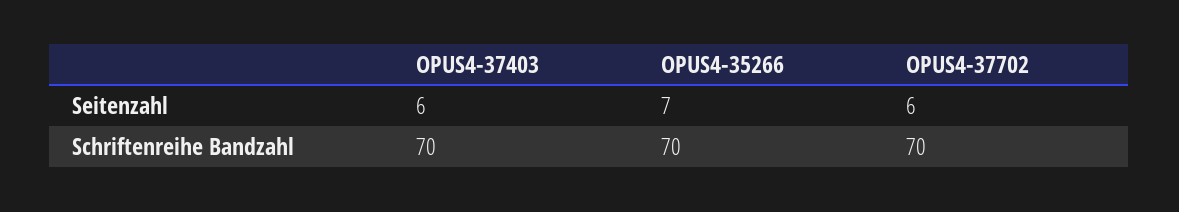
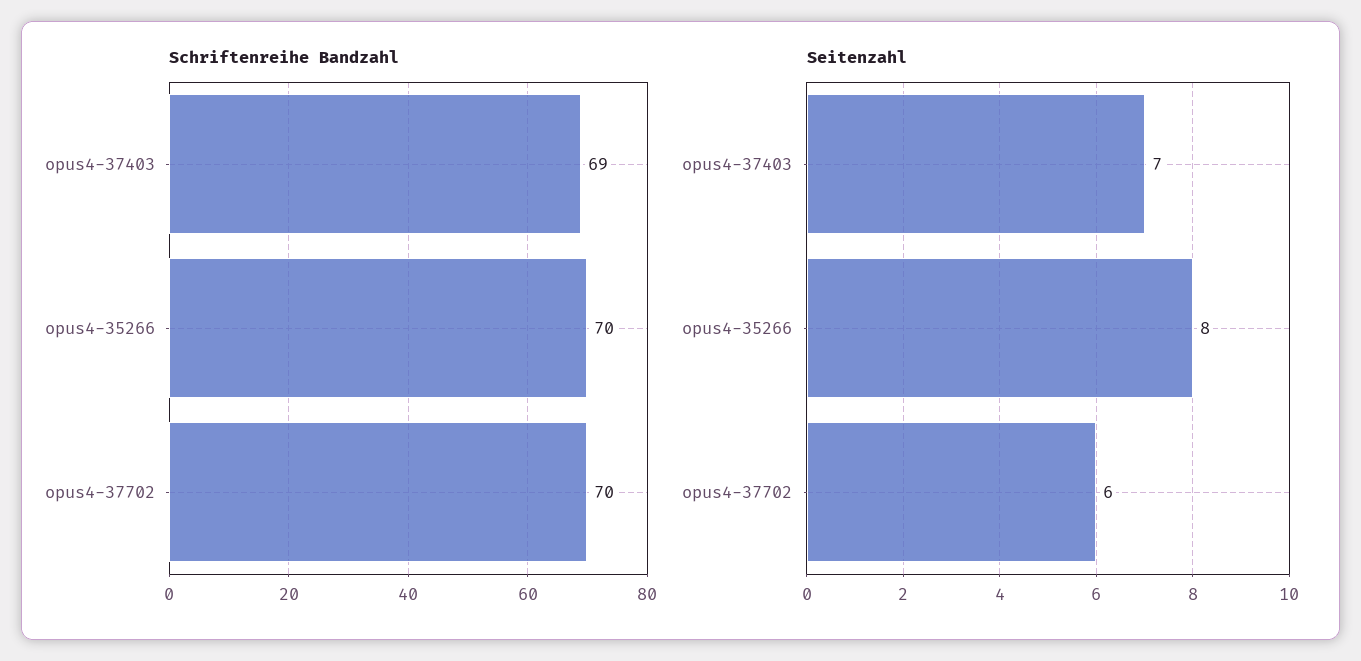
  {
    "Seitenzahl": {
-     "OPUS4-37403": 6,
+     "OPUS4-37403": 7,
-     "OPUS4-35266": 7,
+     "OPUS4-35266": 8,
      "OPUS4-37702": 6
    },
    "Schriftenreihe Bandzahl": {
-     "OPUS4-37403": 70,
+     "OPUS4-37403": 69,
      "OPUS4-35266": 70,
      "OPUS4-37702": 70
    }
  }

